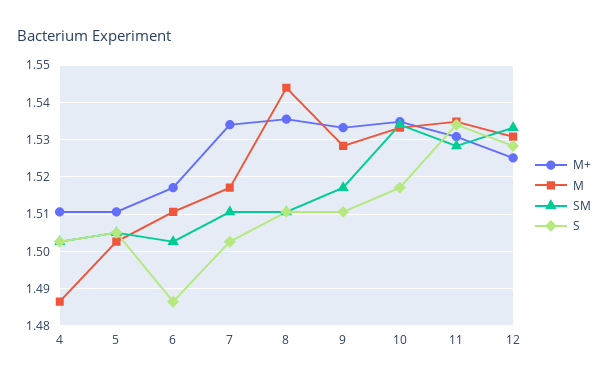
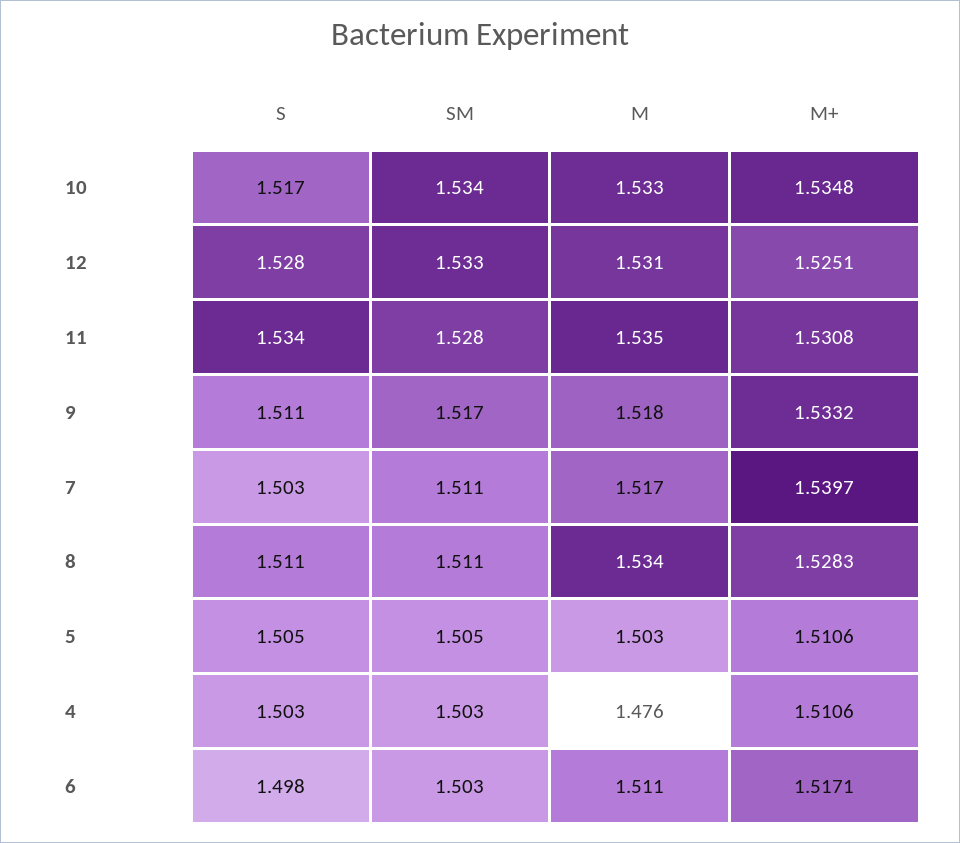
  {
    "M+": {
      "4": 1.5106,
      "5": 1.5106,
      "6": 1.5171,
-     "7": 1.534,
+     "7": 1.5397,
-     "8": 1.536,
+     "8": 1.5283,
      "9": 1.5332,
      "10": 1.5348,
      "11": 1.5308,
      "12": 1.5251
    },
    "M": {
-     "4": 1.486,
+     "4": 1.476,
      "5": 1.503,
      "6": 1.511,
      "7": 1.517,
-     "8": 1.544,
+     "8": 1.534,
-     "9": 1.528,
+     "9": 1.518,
      "10": 1.533,
      "11": 1.535,
      "12": 1.531
    },
    "SM": {
      "4": 1.503,
      "5": 1.505,
      "6": 1.503,
      "7": 1.511,
      "8": 1.511,
      "9": 1.517,
      "10": 1.534,
      "11": 1.528,
      "12": 1.533
    },
    "S": {
      "4": 1.503,
      "5": 1.505,
-     "6": 1.486,
+     "6": 1.498,
      "7": 1.503,
      "8": 1.511,
      "9": 1.511,
      "10": 1.517,
      "11": 1.534,
      "12": 1.528
    }
  }

